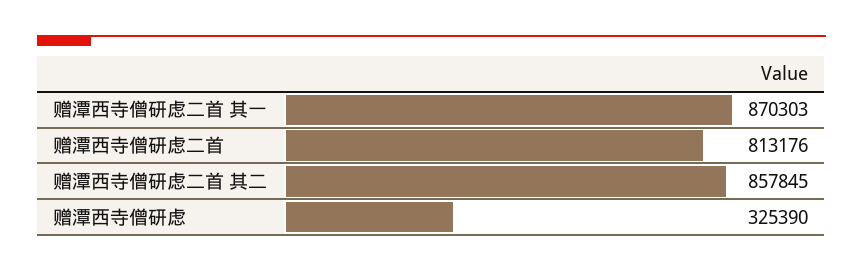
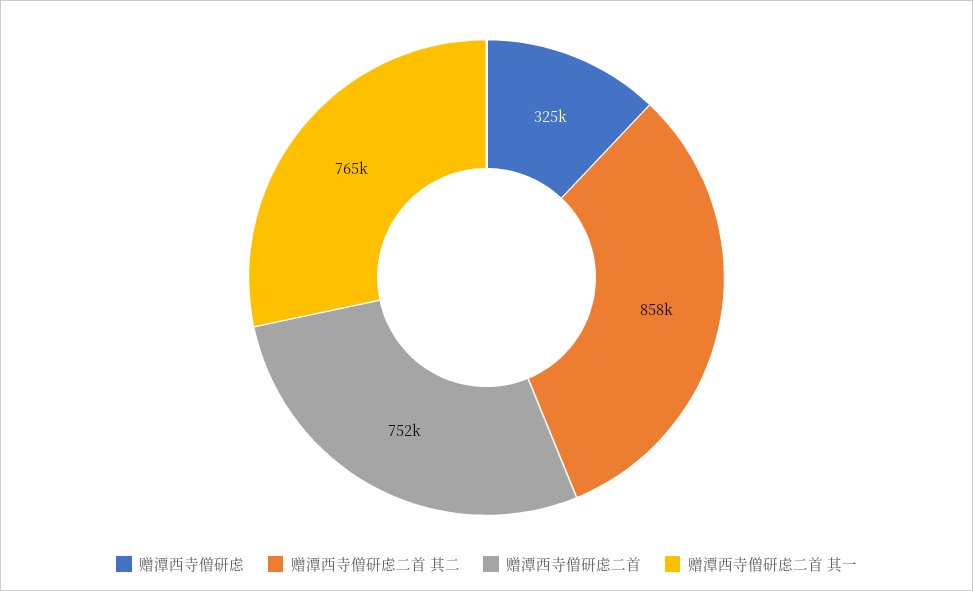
  {
-   "赠潭西寺僧研虑二首 其一": 870303,
+   "赠潭西寺僧研虑二首 其一": 765000,
-   "赠潭西寺僧研虑二首": 813176,
+   "赠潭西寺僧研虑二首": 752000,
    "赠潭西寺僧研虑二首 其二": 857845,
    "赠潭西寺僧研虑": 325390
  }

